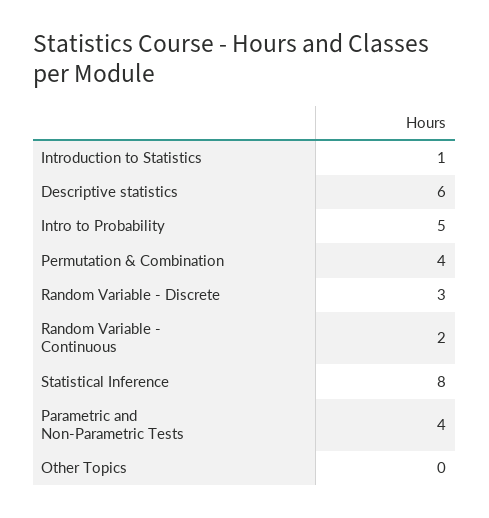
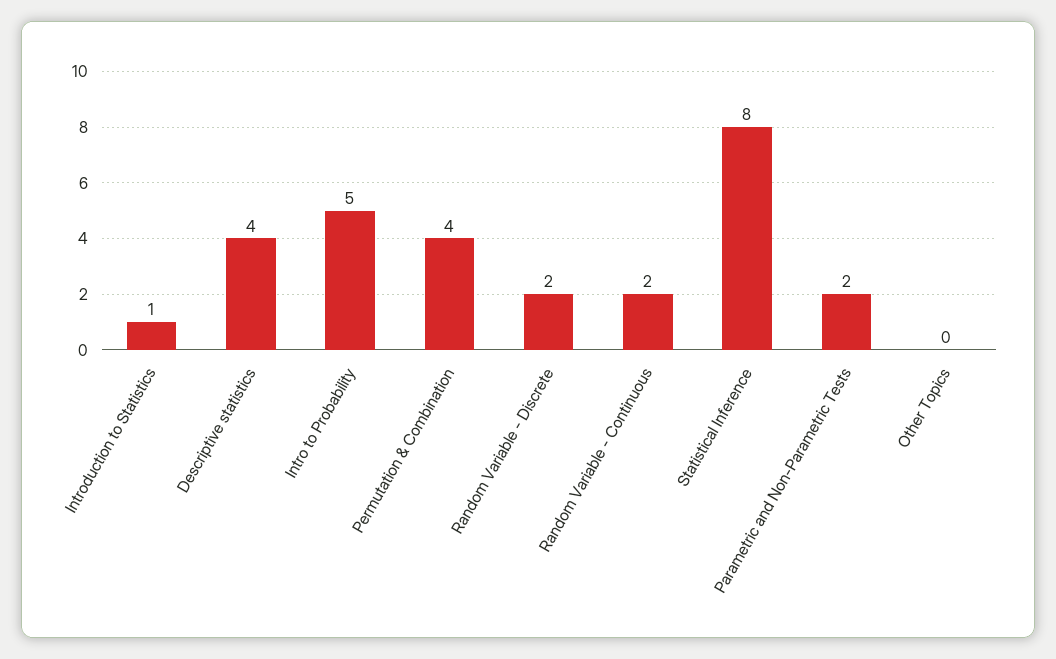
  {
    "Introduction to Statistics": 1,
-   "Descriptive statistics": 6,
+   "Descriptive statistics": 4,
    "Intro to Probability": 5,
    "Permutation & Combination": 4,
-   "Random Variable - Discrete": 3,
+   "Random Variable - Discrete": 2,
    "Random Variable - Continuous": 2,
    "Statistical Inference": 8,
-   "Parametric and Non-Parametric Tests": 4,
+   "Parametric and Non-Parametric Tests": 2,
    "Other Topics": 0
  }

